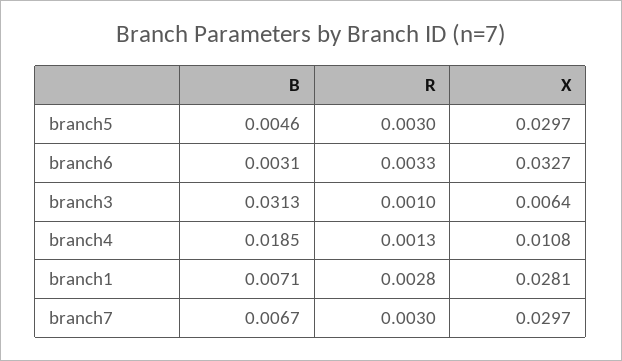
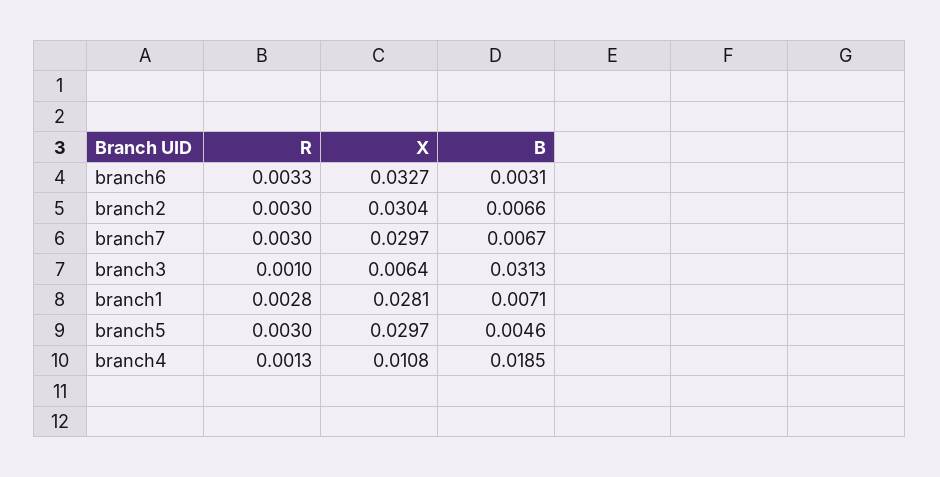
  {
    "B": {
      "branch5": 0.0046,
      "branch6": 0.0031,
      "branch3": 0.0313,
      "branch4": 0.0185,
      "branch1": 0.0071,
-     "branch7": 0.0067
+     "branch7": 0.0067,
+     "branch2": 0.0066
    },
    "R": {
      "branch5": 0.003,
      "branch6": 0.0033,
      "branch3": 0.001,
      "branch4": 0.0013,
      "branch1": 0.0028,
-     "branch7": 0.003
+     "branch7": 0.003,
+     "branch2": 0.003
    },
    "X": {
      "branch5": 0.0297,
      "branch6": 0.0327,
      "branch3": 0.0064,
      "branch4": 0.0108,
      "branch1": 0.0281,
-     "branch7": 0.0297
+     "branch7": 0.0297,
+     "branch2": 0.0304
    }
  }

